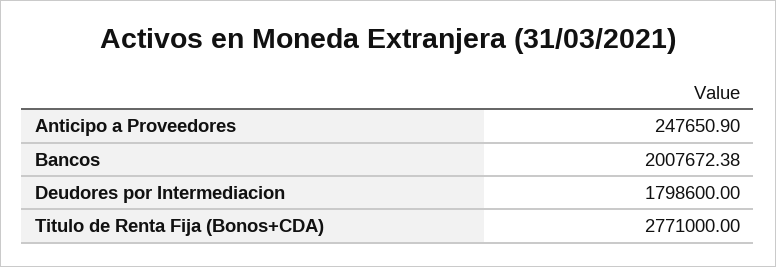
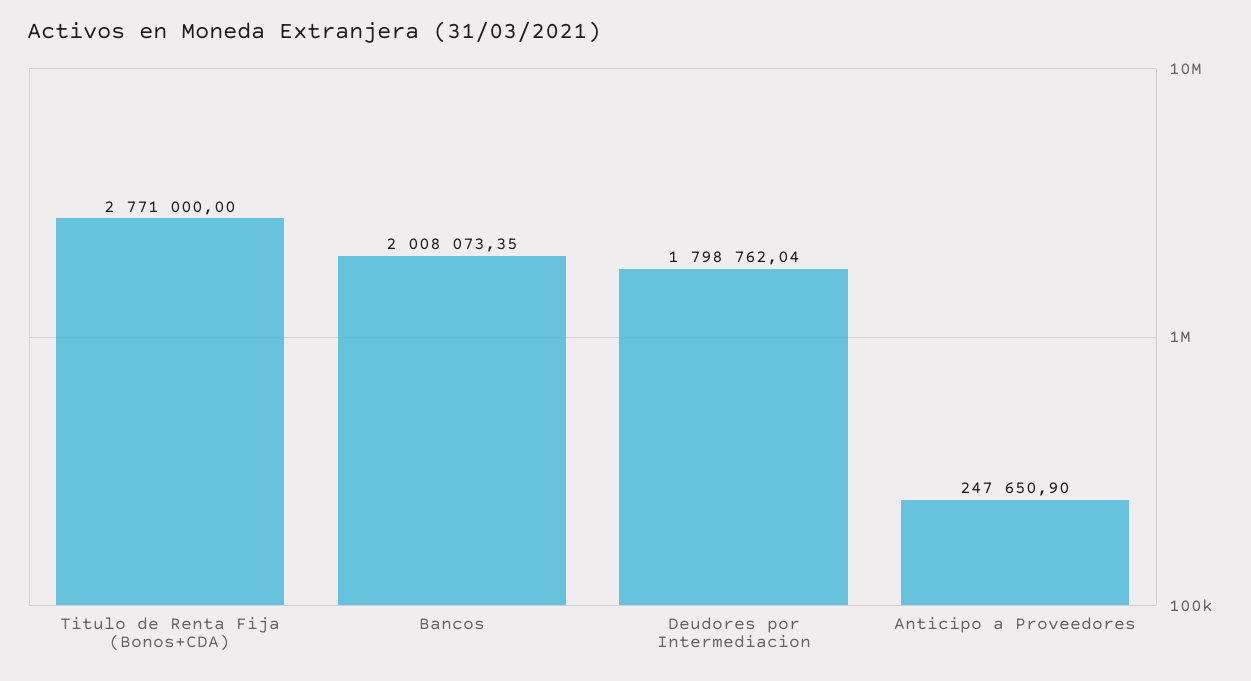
  {
    "Anticipo a Proveedores": 247650.9,
-   "Bancos": 2007672.38,
+   "Bancos": 2008073.35,
-   "Deudores por Intermediacion": 1798600,
+   "Deudores por Intermediacion": 1798762.04,
    "Titulo de Renta Fija (Bonos+CDA)": 2771000
  }

